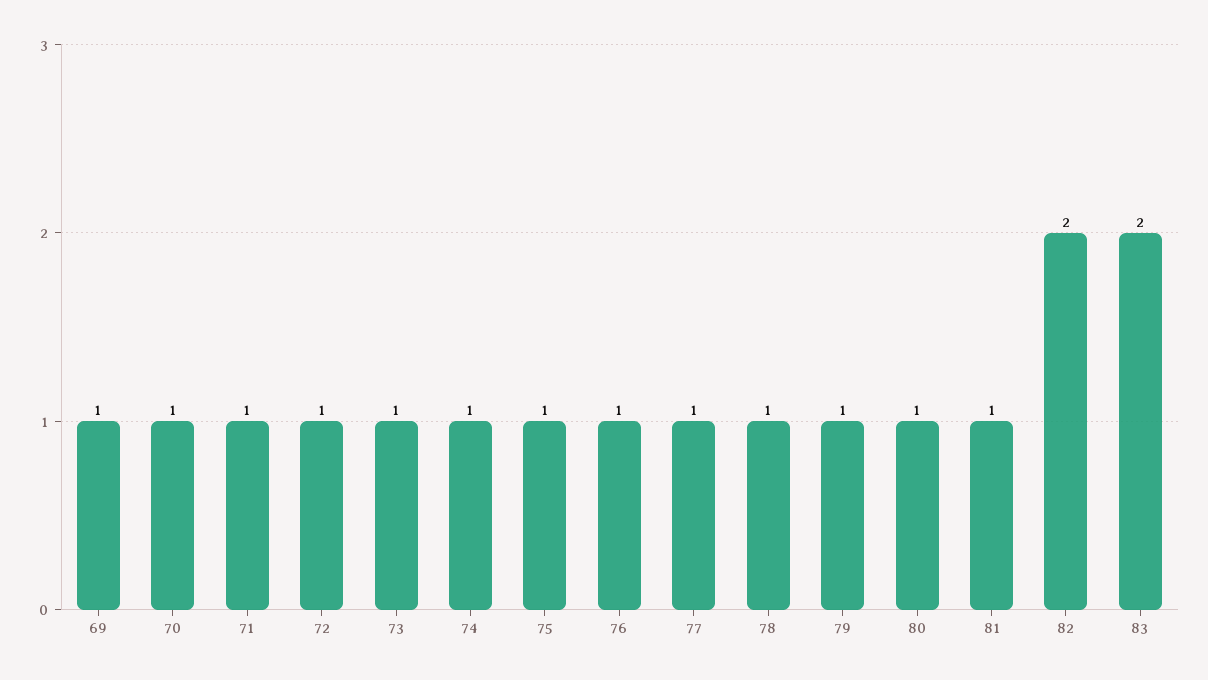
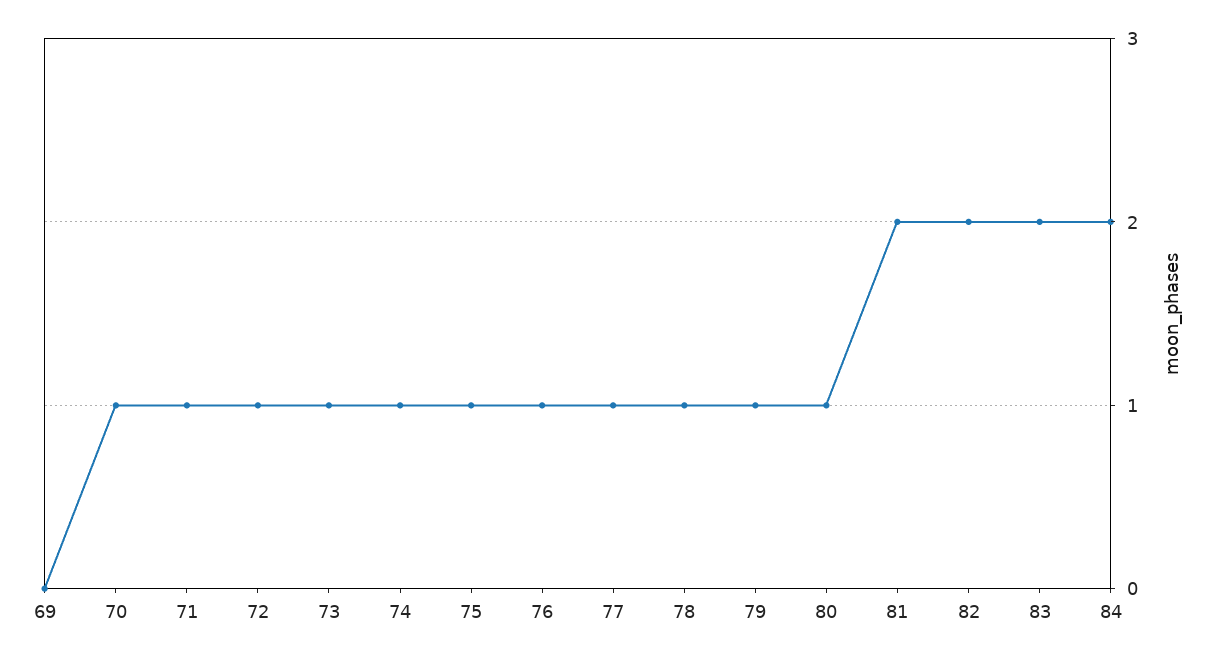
  {
-   "69": 1,
+   "69": 0,
    "70": 1,
    "71": 1,
    "72": 1,
    "73": 1,
    "74": 1,
    "75": 1,
    "76": 1,
    "77": 1,
    "78": 1,
    "79": 1,
    "80": 1,
-   "81": 1,
+   "81": 2,
    "82": 2,
-   "83": 2
+   "83": 2,
+   "84": 2
  }

